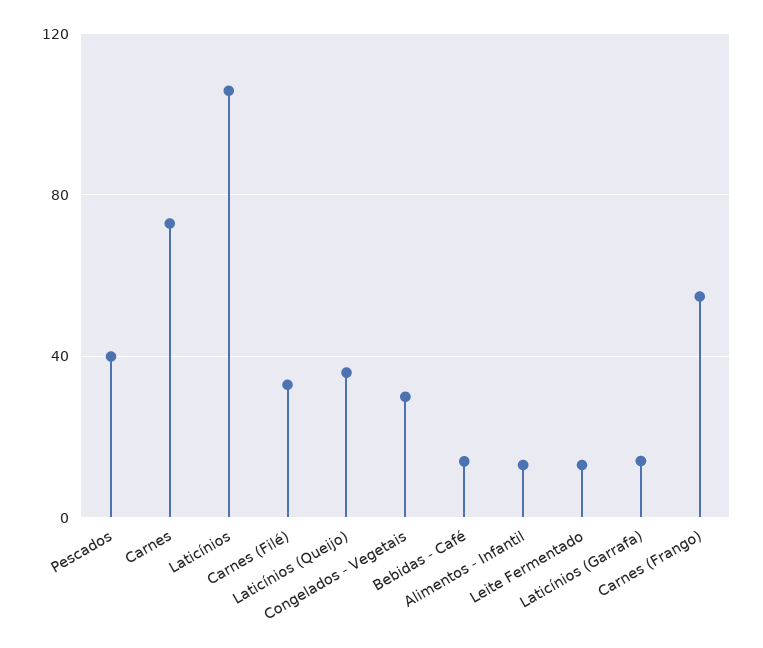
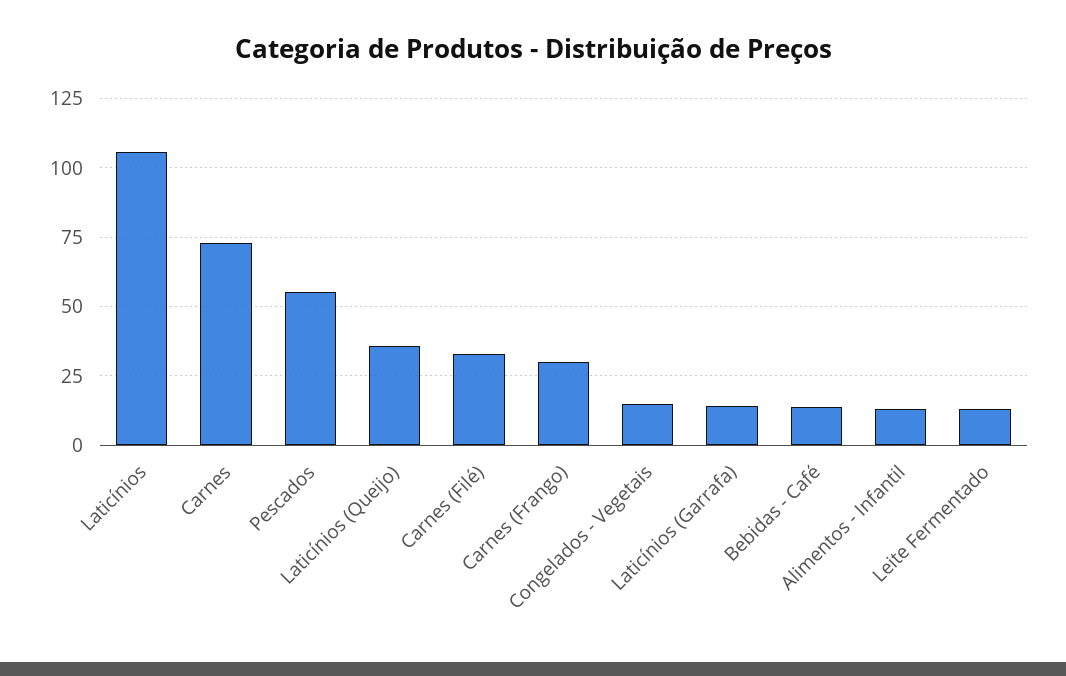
  {
-   "Pescados": 40,
+   "Pescados": 55,
    "Carnes": 72.5,
    "Laticínios": 105,
    "Carnes (Filé)": 32.5,
    "Laticínios (Queijo)": 35,
-   "Congelados - Vegetais": 30,
+   "Congelados - Vegetais": 15,
    "Bebidas - Café": 15,
    "Alimentos - Infantil": 12.5,
    "Leite Fermentado": 12.5,
    "Laticínios (Garrafa)": 15,
-   "Carnes (Frango)": 55
+   "Carnes (Frango)": 30
  }

